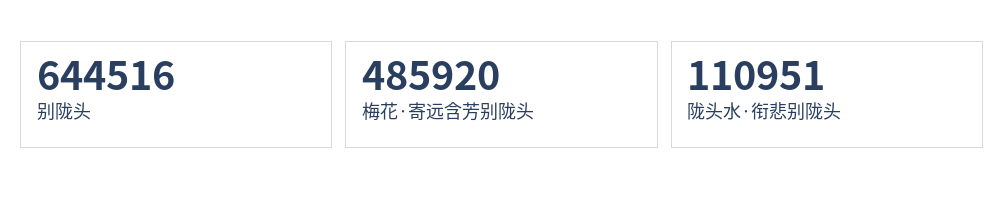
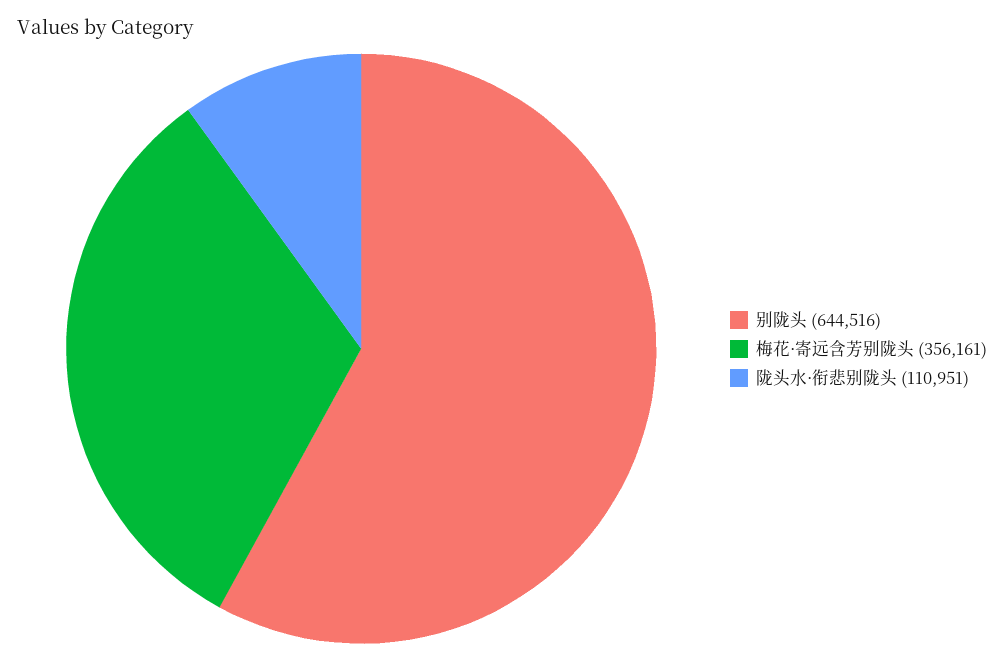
  {
    "别陇头": 644516,
-   "梅花·寄远含芳别陇头": 485920,
+   "梅花·寄远含芳别陇头": 356161,
    "陇头水·衔悲别陇头": 110951
  }

